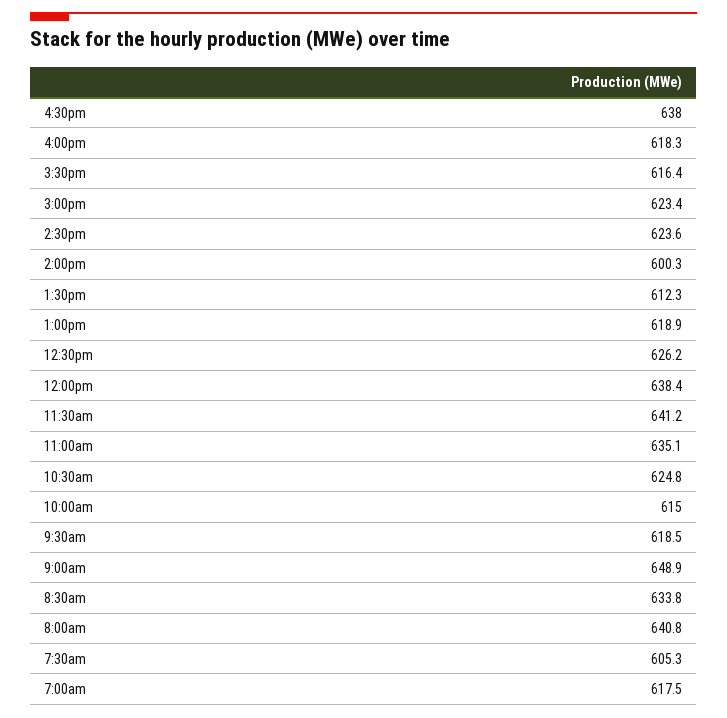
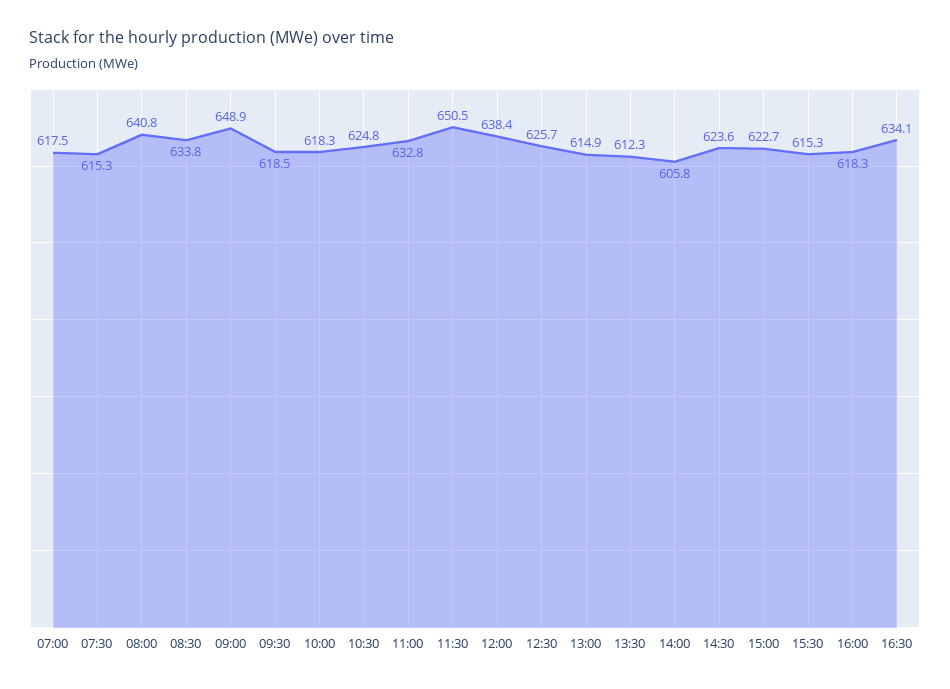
  {
-   "4:30pm": 638,
+   "4:30pm": 634.1,
    "4:00pm": 618.3,
-   "3:30pm": 616.4,
+   "3:30pm": 615.3,
-   "3:00pm": 623.4,
+   "3:00pm": 622.7,
    "2:30pm": 623.6,
-   "2:00pm": 600.3,
+   "2:00pm": 605.8,
    "1:30pm": 612.3,
-   "1:00pm": 618.9,
+   "1:00pm": 614.9,
-   "12:30pm": 626.2,
+   "12:30pm": 625.7,
    "12:00pm": 638.4,
-   "11:30am": 641.2,
+   "11:30am": 650.5,
-   "11:00am": 635.1,
+   "11:00am": 632.8,
    "10:30am": 624.8,
-   "10:00am": 615,
+   "10:00am": 618.3,
    "9:30am": 618.5,
    "9:00am": 648.9,
    "8:30am": 633.8,
    "8:00am": 640.8,
-   "7:30am": 605.3,
+   "7:30am": 615.3,
    "7:00am": 617.5
  }

